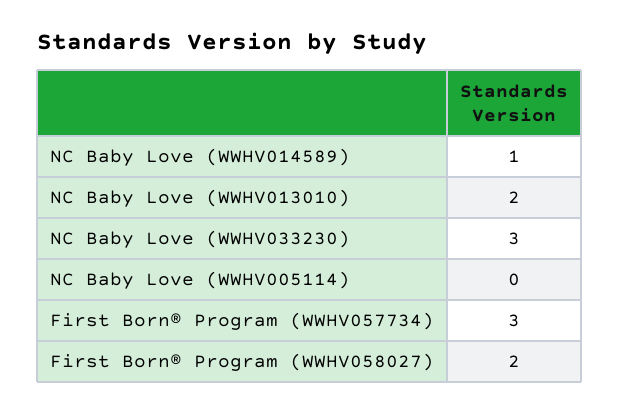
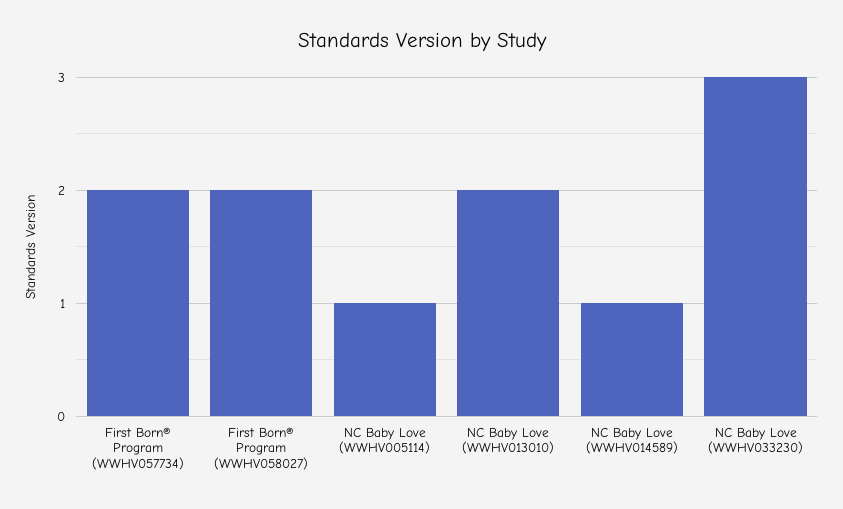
  {
    "NC Baby Love (WWHV014589)": 1,
    "NC Baby Love (WWHV013010)": 2,
    "NC Baby Love (WWHV033230)": 3,
-   "NC Baby Love (WWHV005114)": 0,
+   "NC Baby Love (WWHV005114)": 1,
-   "First Born® Program (WWHV057734)": 3,
+   "First Born® Program (WWHV057734)": 2,
    "First Born® Program (WWHV058027)": 2
  }

